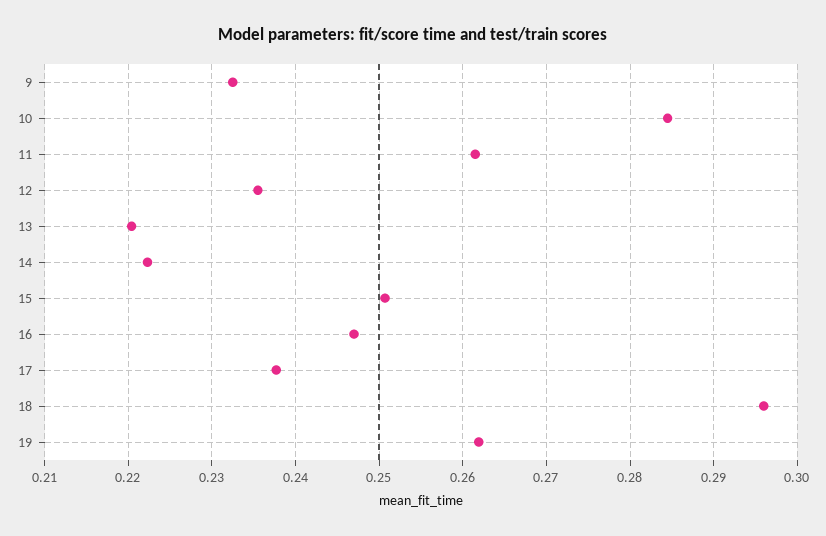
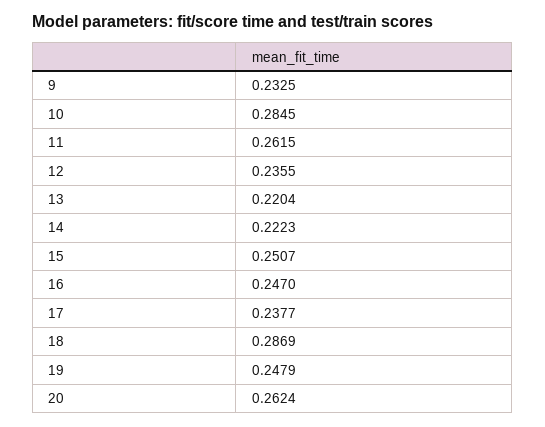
  {
    "9": 0.2325,
    "10": 0.2845,
    "11": 0.2615,
    "12": 0.2355,
    "13": 0.2204,
    "14": 0.2223,
    "15": 0.2507,
    "16": 0.247,
    "17": 0.2377,
-   "18": 0.296,
+   "18": 0.2869,
-   "19": 0.262
+   "19": 0.2479,
+   "20": 0.2624
  }

